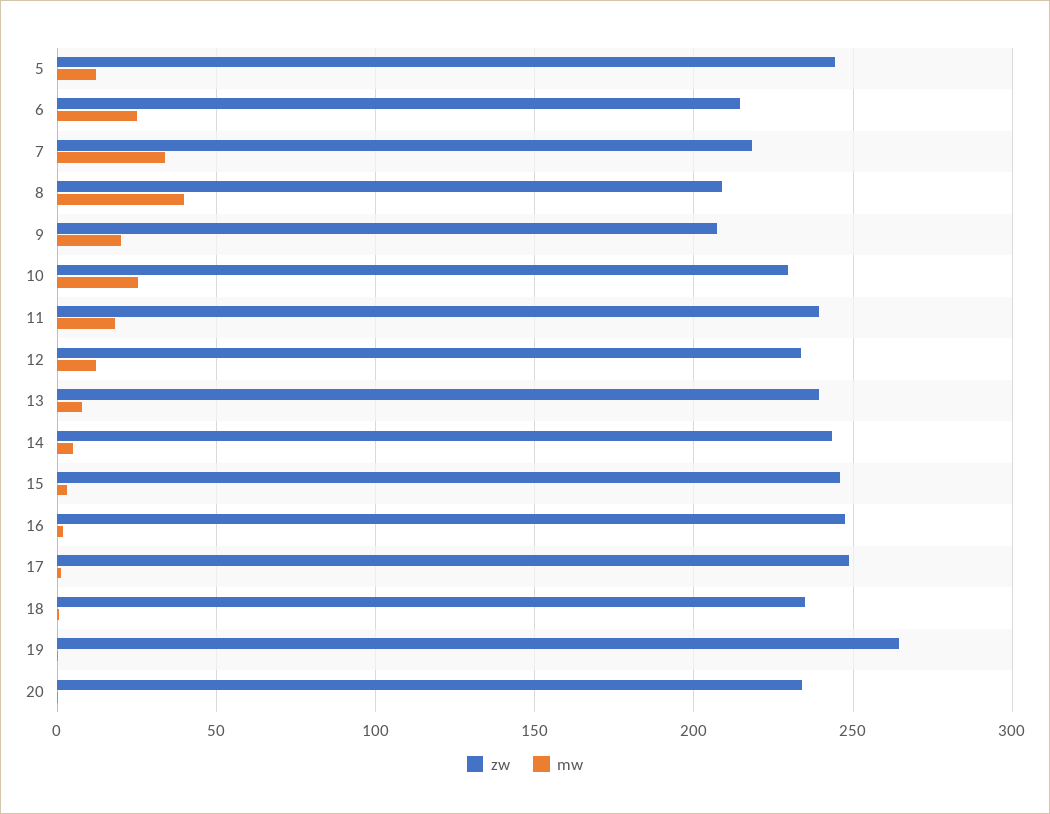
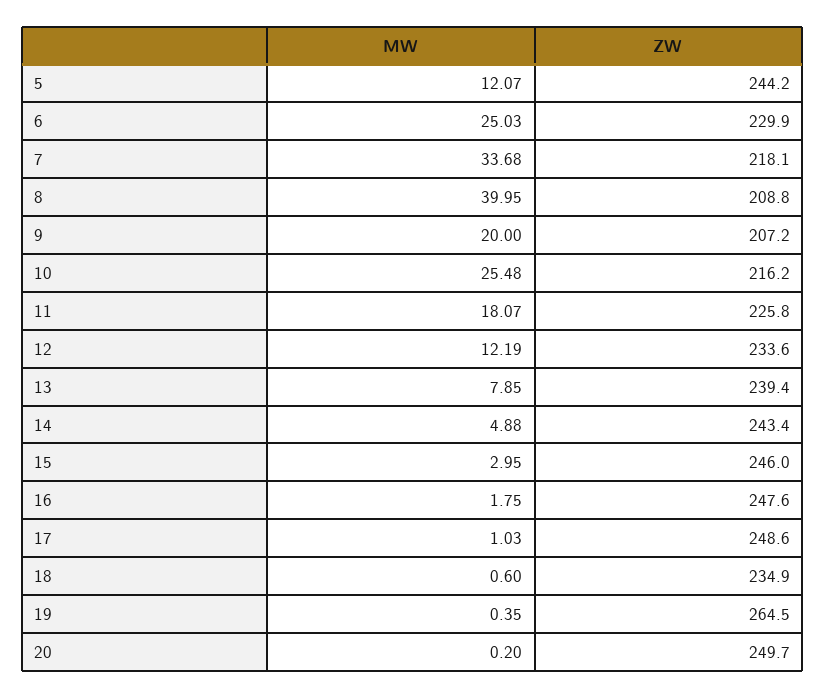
  {
    "zw": {
      "5": 244.2,
-     "6": 215,
+     "6": 229.9,
      "7": 218.1,
      "8": 208.8,
      "9": 207.2,
-     "10": 230,
+     "10": 216.2,
-     "11": 240,
+     "11": 225.8,
      "12": 233.6,
      "13": 239.4,
      "14": 243.4,
      "15": 246,
      "16": 247.6,
      "17": 248.6,
      "18": 234.9,
      "19": 264.5,
-     "20": 235
+     "20": 249.7
    },
    "mw": {
      "5": 12.07,
      "6": 25.03,
      "7": 33.68,
      "8": 39.95,
      "9": 20,
      "10": 25.48,
      "11": 18.07,
      "12": 12.19,
      "13": 7.85,
      "14": 4.88,
      "15": 2.95,
      "16": 1.75,
      "17": 1.03,
      "18": 0.6,
      "19": 0.35,
      "20": 0.2
    }
  }

